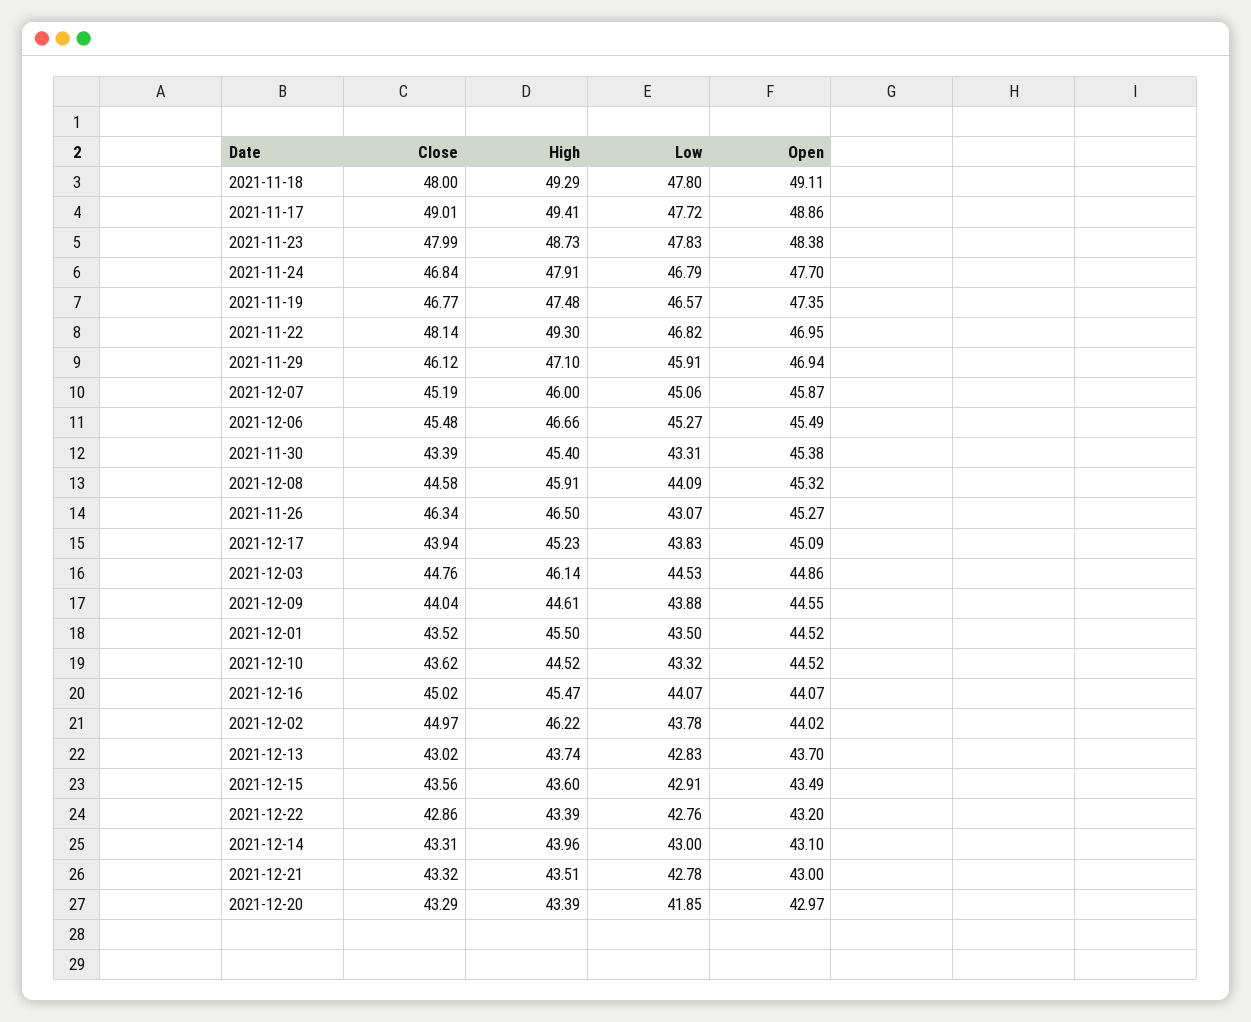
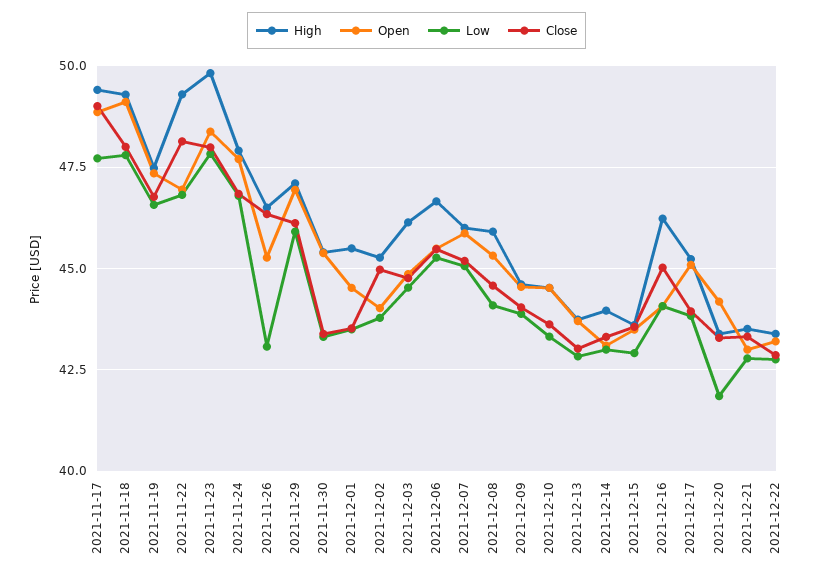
  {
    "Close": {
      "2021-11-18": 48,
      "2021-11-17": 49.01,
      "2021-11-23": 47.99,
      "2021-11-24": 46.84,
      "2021-11-19": 46.77,
      "2021-11-22": 48.14,
      "2021-11-29": 46.12,
      "2021-12-07": 45.19,
      "2021-12-06": 45.48,
      "2021-11-30": 43.39,
      "2021-12-08": 44.58,
      "2021-11-26": 46.34,
      "2021-12-17": 43.94,
      "2021-12-03": 44.76,
      "2021-12-09": 44.04,
      "2021-12-01": 43.52,
      "2021-12-10": 43.62,
      "2021-12-16": 45.02,
      "2021-12-02": 44.97,
      "2021-12-13": 43.02,
      "2021-12-15": 43.56,
      "2021-12-22": 42.86,
      "2021-12-14": 43.31,
      "2021-12-21": 43.32,
      "2021-12-20": 43.29
    },
    "High": {
      "2021-11-18": 49.29,
      "2021-11-17": 49.41,
-     "2021-11-23": 48.73,
+     "2021-11-23": 49.75,
      "2021-11-24": 47.91,
      "2021-11-19": 47.48,
      "2021-11-22": 49.3,
      "2021-11-29": 47.1,
      "2021-12-07": 46,
      "2021-12-06": 46.66,
      "2021-11-30": 45.4,
      "2021-12-08": 45.91,
      "2021-11-26": 46.5,
      "2021-12-17": 45.23,
      "2021-12-03": 46.14,
      "2021-12-09": 44.61,
      "2021-12-01": 45.5,
      "2021-12-10": 44.52,
-     "2021-12-16": 45.47,
+     "2021-12-16": 46.25,
-     "2021-12-02": 46.22,
+     "2021-12-02": 45.25,
      "2021-12-13": 43.74,
      "2021-12-15": 43.6,
      "2021-12-22": 43.39,
      "2021-12-14": 43.96,
      "2021-12-21": 43.51,
      "2021-12-20": 43.39
    },
    "Low": {
      "2021-11-18": 47.8,
      "2021-11-17": 47.72,
      "2021-11-23": 47.83,
      "2021-11-24": 46.79,
      "2021-11-19": 46.57,
      "2021-11-22": 46.82,
      "2021-11-29": 45.91,
      "2021-12-07": 45.06,
      "2021-12-06": 45.27,
      "2021-11-30": 43.31,
      "2021-12-08": 44.09,
      "2021-11-26": 43.07,
      "2021-12-17": 43.83,
      "2021-12-03": 44.53,
      "2021-12-09": 43.88,
      "2021-12-01": 43.5,
      "2021-12-10": 43.32,
      "2021-12-16": 44.07,
      "2021-12-02": 43.78,
      "2021-12-13": 42.83,
      "2021-12-15": 42.91,
      "2021-12-22": 42.76,
      "2021-12-14": 43,
      "2021-12-21": 42.78,
      "2021-12-20": 41.85
    },
    "Open": {
      "2021-11-18": 49.11,
      "2021-11-17": 48.86,
      "2021-11-23": 48.38,
      "2021-11-24": 47.7,
      "2021-11-19": 47.35,
      "2021-11-22": 46.95,
      "2021-11-29": 46.94,
      "2021-12-07": 45.87,
      "2021-12-06": 45.49,
      "2021-11-30": 45.38,
      "2021-12-08": 45.32,
      "2021-11-26": 45.27,
      "2021-12-17": 45.09,
      "2021-12-03": 44.86,
      "2021-12-09": 44.55,
      "2021-12-01": 44.52,
      "2021-12-10": 44.52,
      "2021-12-16": 44.07,
      "2021-12-02": 44.02,
      "2021-12-13": 43.7,
      "2021-12-15": 43.49,
      "2021-12-22": 43.2,
      "2021-12-14": 43.1,
      "2021-12-21": 43,
-     "2021-12-20": 42.97
+     "2021-12-20": 44.25
    }
  }

